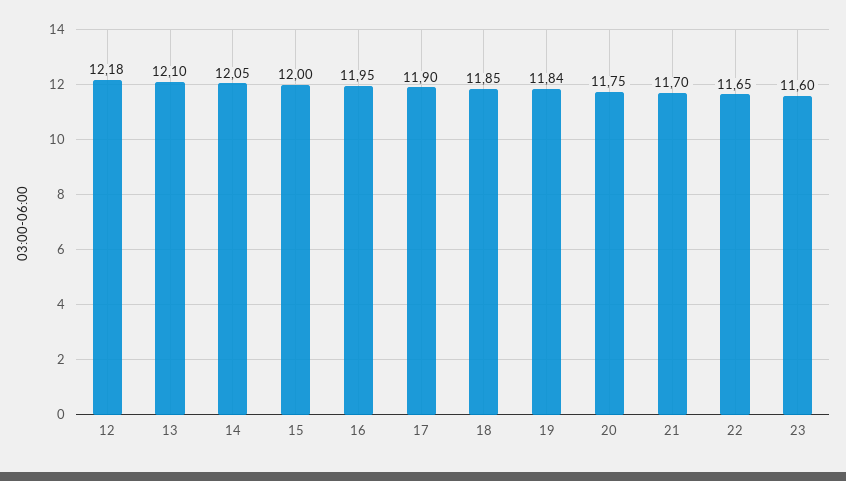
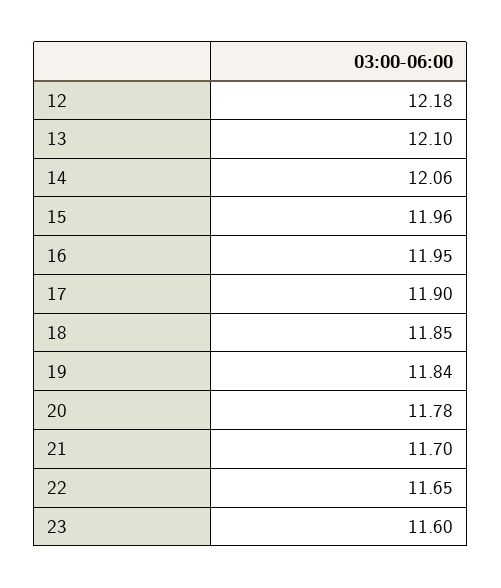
  {
    "12": 12.18,
    "13": 12.1,
-   "14": 12.05,
+   "14": 12.06,
-   "15": 12,
+   "15": 11.96,
    "16": 11.95,
    "17": 11.9,
    "18": 11.85,
    "19": 11.84,
-   "20": 11.75,
+   "20": 11.78,
    "21": 11.7,
    "22": 11.65,
    "23": 11.6
  }

